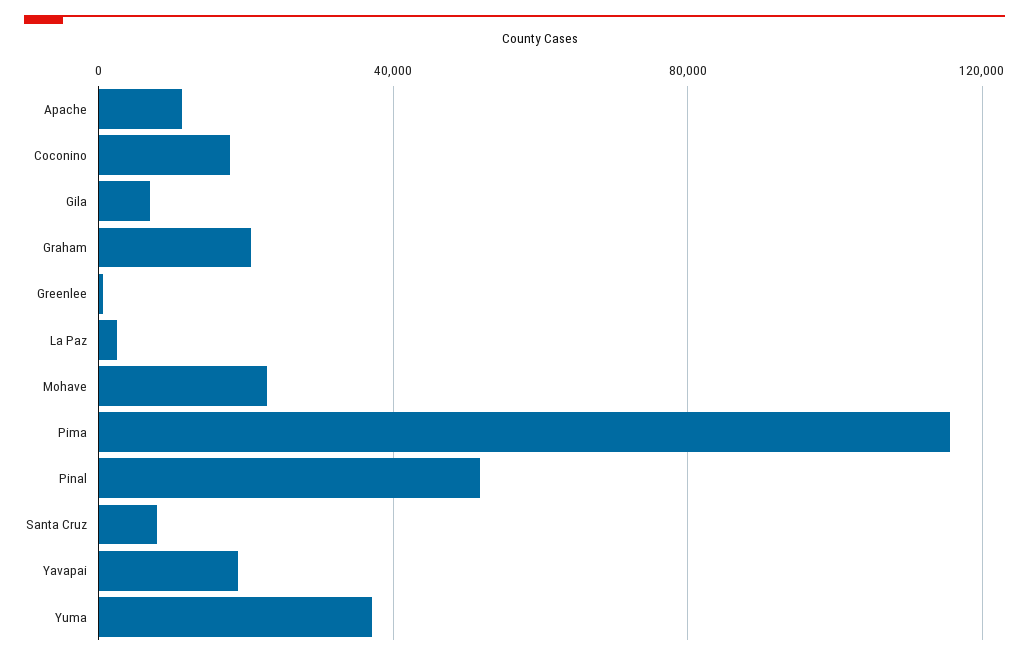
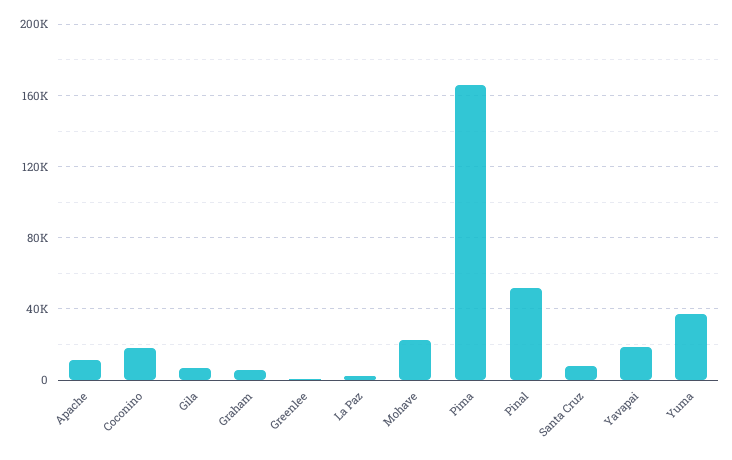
  {
    "Apache": 10000,
    "Coconino": 20000,
    "Gila": 5000,
-   "Graham": 20000,
+   "Graham": 5000,
    "Greenlee": 0,
    "La Paz": 0,
    "Mohave": 25000,
-   "Pima": 115000,
+   "Pima": 165000,
    "Pinal": 50000,
    "Santa Cruz": 10000,
    "Yavapai": 20000,
    "Yuma": 35000
  }

